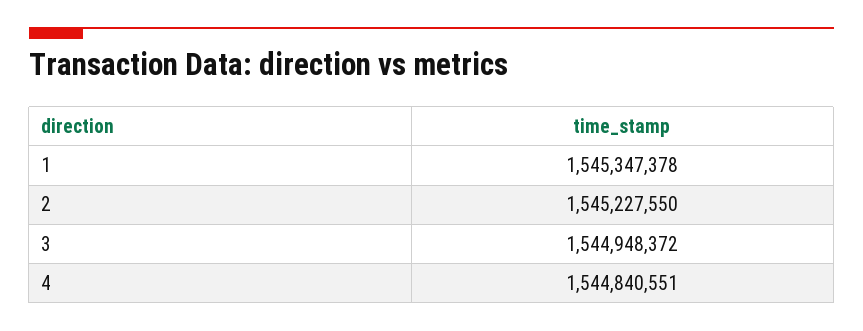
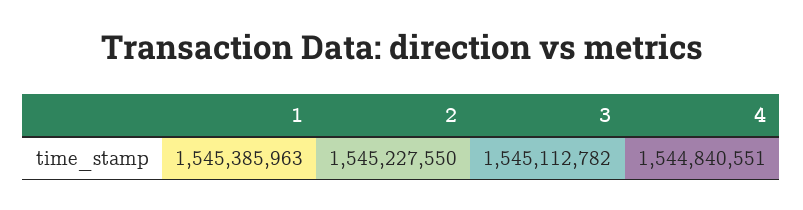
  {
-   "1": 1545347378,
+   "1": 1545385963,
    "2": 1545227550,
-   "3": 1544948372,
+   "3": 1545112782,
    "4": 1544840551
  }

